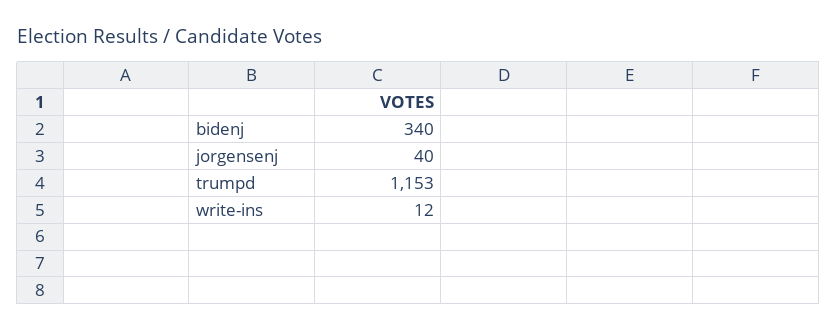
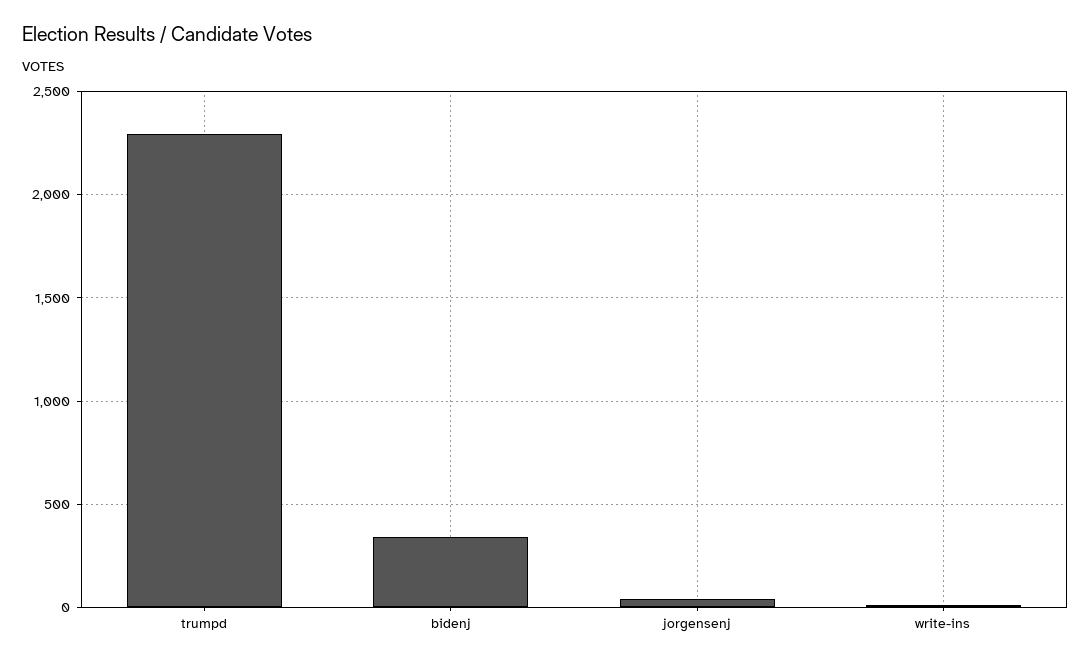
  {
    "bidenj": 340,
    "jorgensenj": 40,
-   "trumpd": 1153,
+   "trumpd": 2300,
    "write-ins": 12
  }

